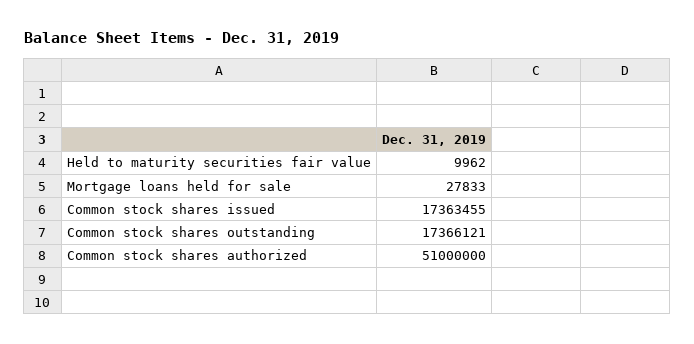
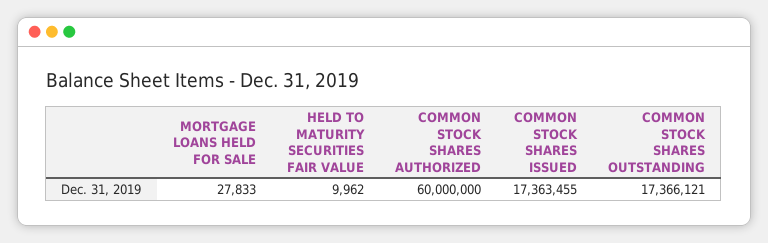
  {
    "Held to maturity securities fair value": 9962,
    "Mortgage loans held for sale": 27833,
    "Common stock shares issued": 17363455,
    "Common stock shares outstanding": 17366121,
-   "Common stock shares authorized": 51000000
+   "Common stock shares authorized": 60000000
  }

